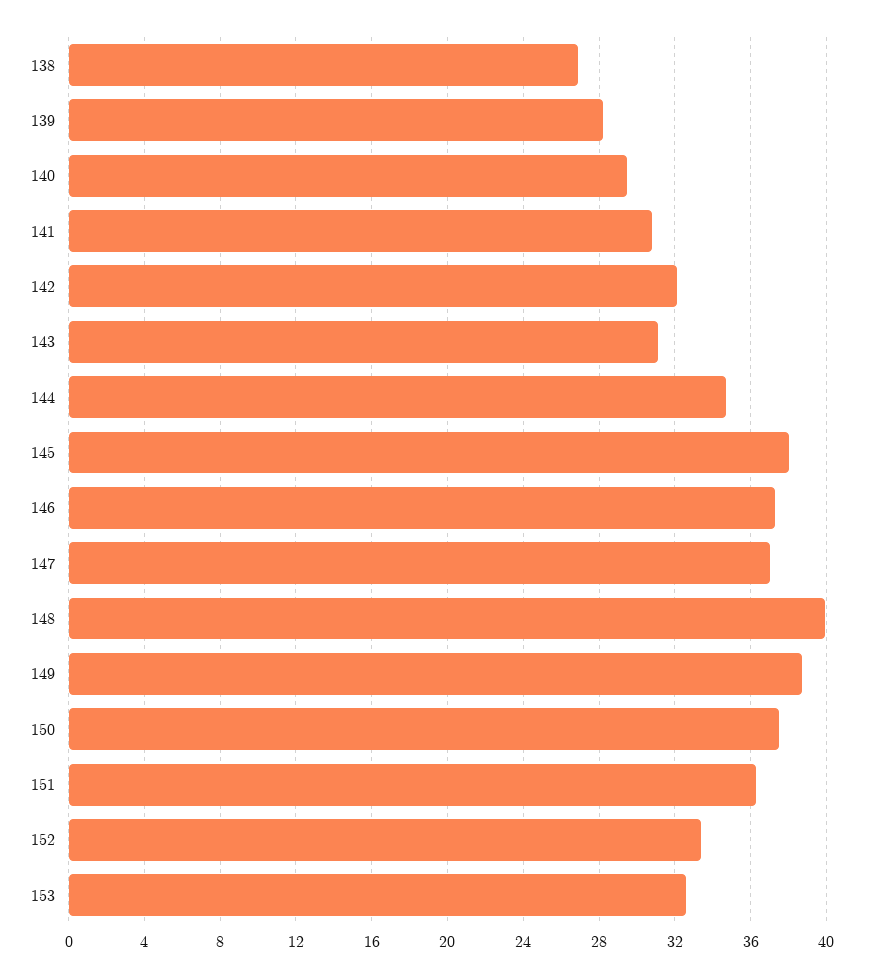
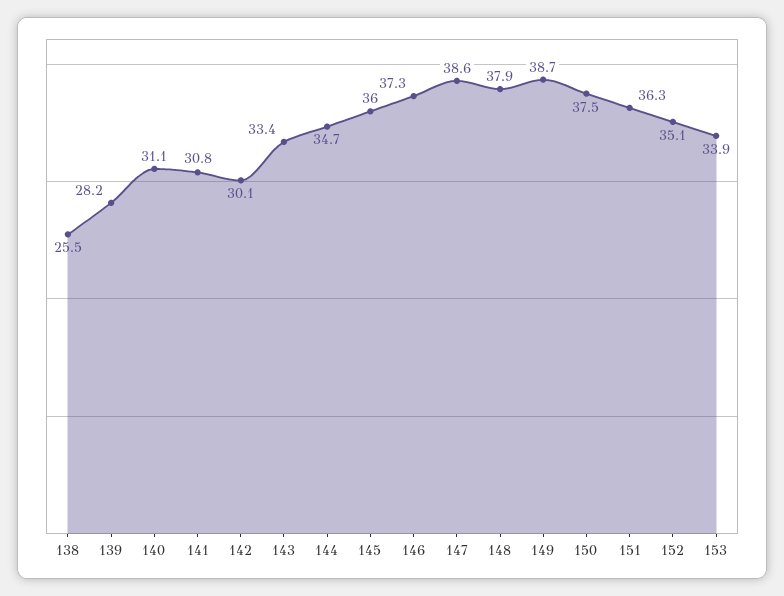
  {
-   "138": 27,
+   "138": 25.5,
    "139": 28.2,
-   "140": 29.5,
+   "140": 31.1,
    "141": 30.8,
-   "142": 32,
+   "142": 30.1,
-   "143": 31,
+   "143": 33.4,
    "144": 34.7,
-   "145": 38,
+   "145": 36,
    "146": 37.3,
-   "147": 37,
+   "147": 38.6,
-   "148": 40,
+   "148": 37.9,
    "149": 38.7,
    "150": 37.5,
    "151": 36.3,
-   "152": 33.5,
+   "152": 35.1,
-   "153": 32.5
+   "153": 33.9
  }

